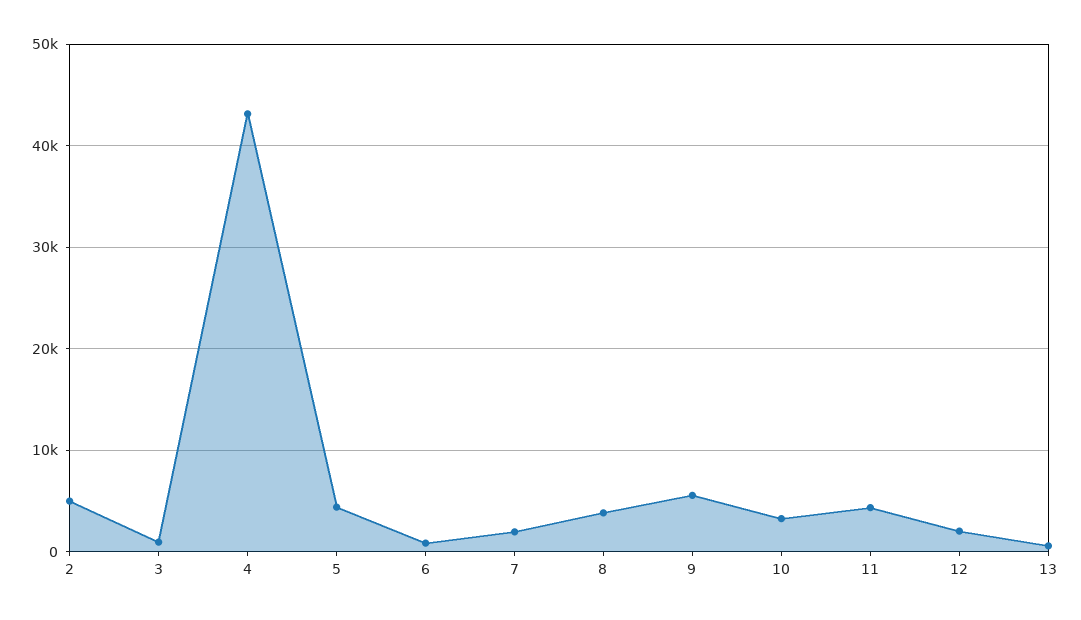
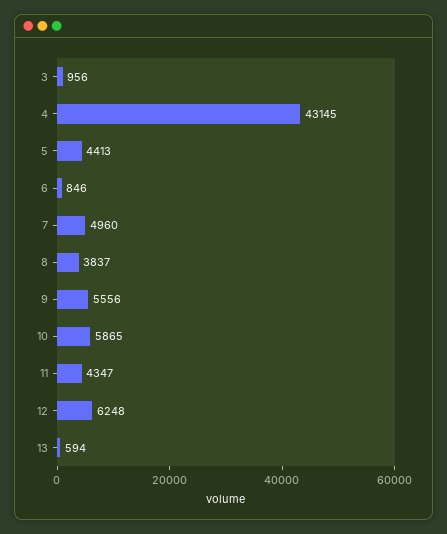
  {
-   "2": 5000,
    "3": 956,
    "4": 43145,
    "5": 4413,
    "6": 846,
-   "7": 2000,
+   "7": 4960,
    "8": 3837,
    "9": 5556,
-   "10": 3000,
+   "10": 5865,
    "11": 4347,
-   "12": 2000,
+   "12": 6248,
    "13": 594
  }

